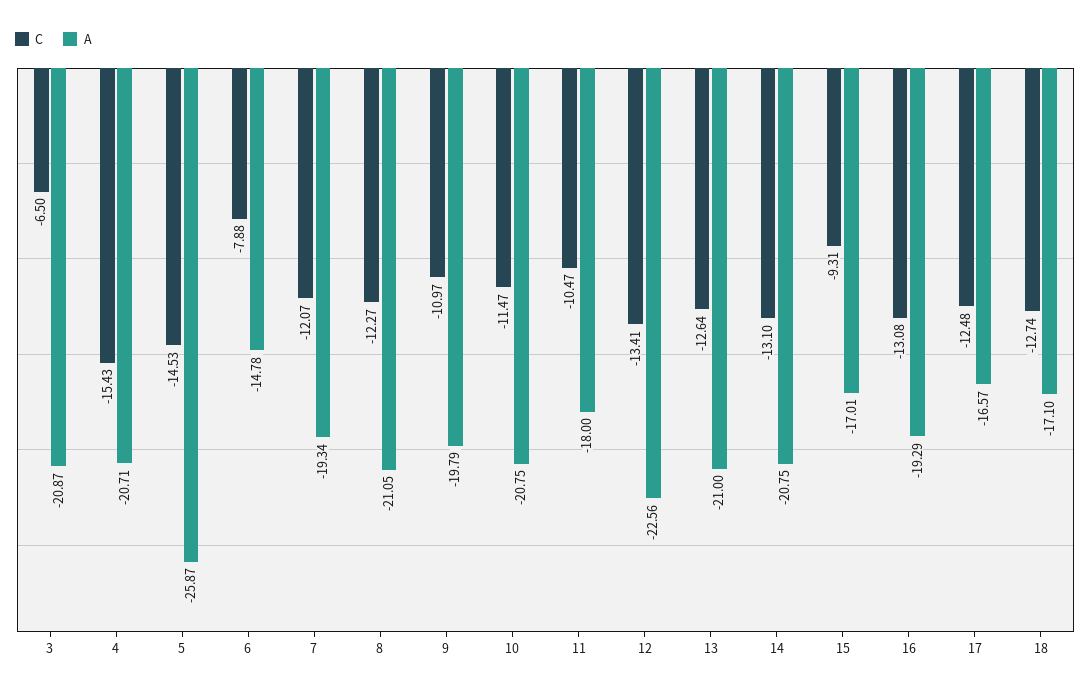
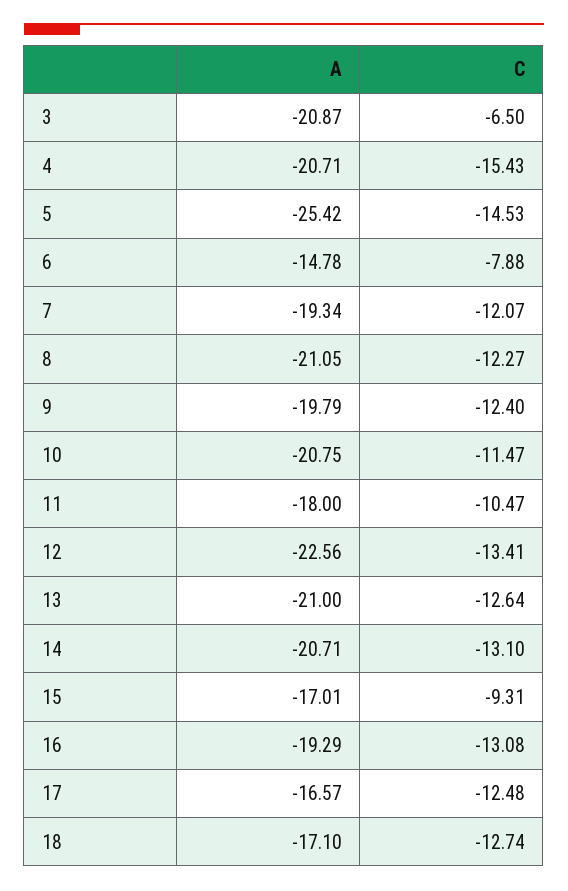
  {
    "C": {
      "3": -6.5,
      "4": -15.43,
      "5": -14.53,
      "6": -7.88,
      "7": -12.07,
      "8": -12.27,
-     "9": -10.97,
+     "9": -12.4,
      "10": -11.47,
      "11": -10.47,
      "12": -13.41,
      "13": -12.64,
      "14": -13.1,
      "15": -9.31,
      "16": -13.08,
      "17": -12.48,
      "18": -12.74
    },
    "A": {
      "3": -20.87,
      "4": -20.71,
-     "5": -25.87,
+     "5": -25.42,
      "6": -14.78,
      "7": -19.34,
      "8": -21.05,
      "9": -19.79,
      "10": -20.75,
      "11": -18,
      "12": -22.56,
      "13": -21,
-     "14": -20.75,
+     "14": -20.71,
      "15": -17.01,
      "16": -19.29,
      "17": -16.57,
      "18": -17.1
    }
  }

